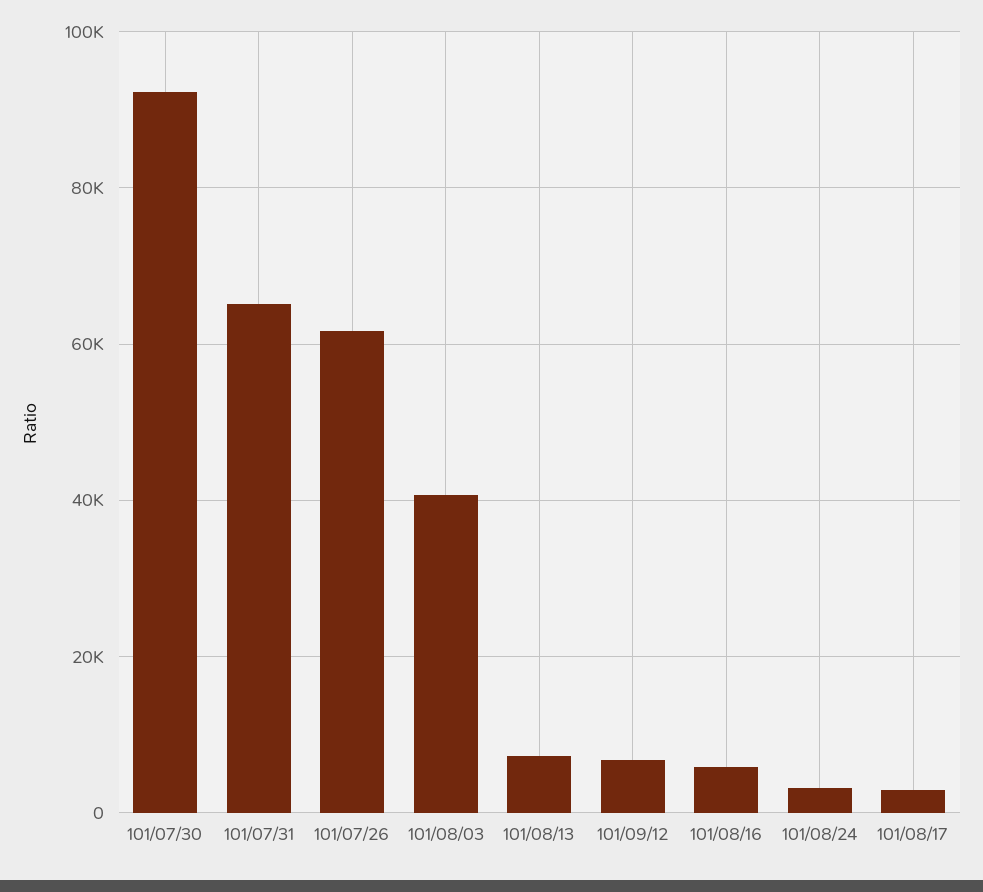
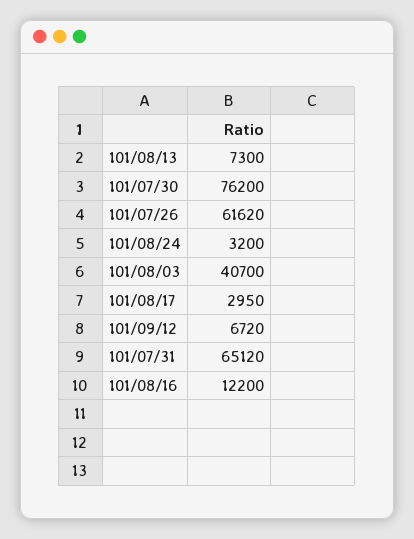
  {
-   "101/07/30": 92000,
+   "101/07/30": 76200,
    "101/07/31": 65120,
    "101/07/26": 61620,
    "101/08/03": 40700,
    "101/08/13": 7300,
    "101/09/12": 6720,
-   "101/08/16": 6000,
+   "101/08/16": 12200,
    "101/08/24": 3200,
    "101/08/17": 2950
  }

